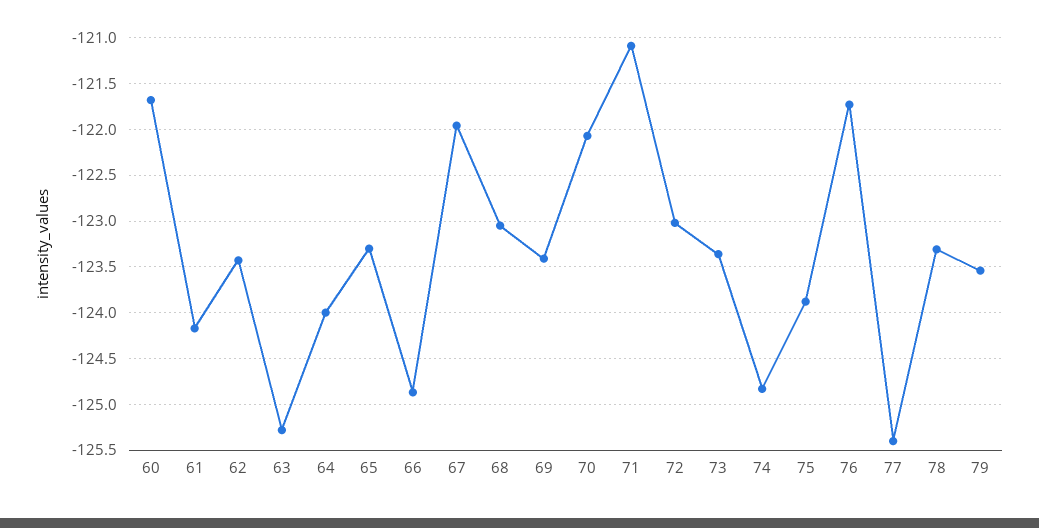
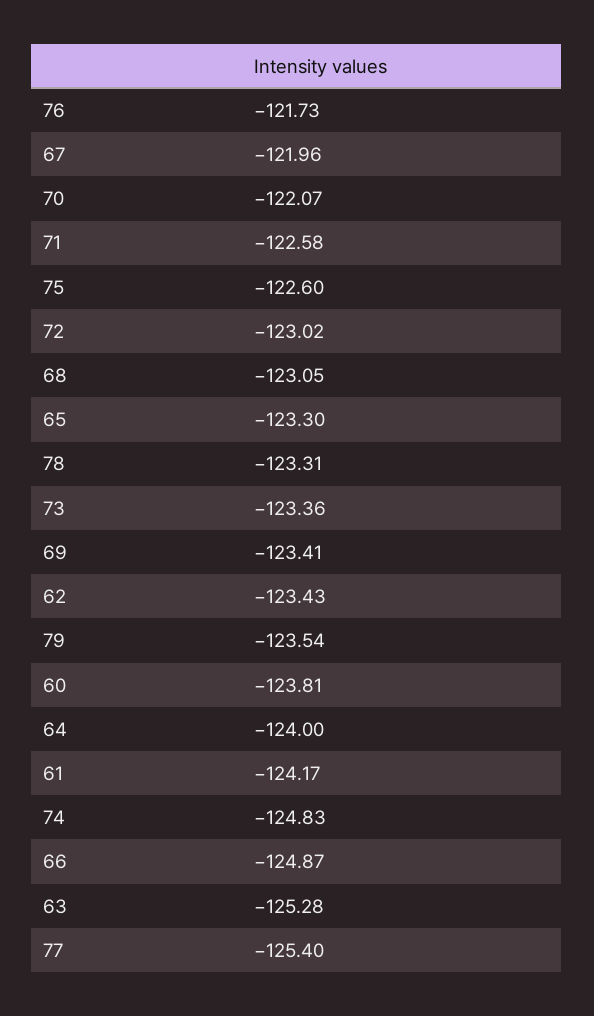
  {
-   "60": -121.7,
+   "60": -123.81,
    "61": -124.17,
    "62": -123.43,
    "63": -125.28,
    "64": -124,
    "65": -123.3,
    "66": -124.87,
    "67": -121.96,
    "68": -123.05,
    "69": -123.41,
    "70": -122.07,
-   "71": -121.1,
+   "71": -122.58,
    "72": -123.02,
    "73": -123.36,
    "74": -124.83,
-   "75": -123.9,
+   "75": -122.6,
    "76": -121.73,
    "77": -125.4,
    "78": -123.31,
    "79": -123.54
  }

